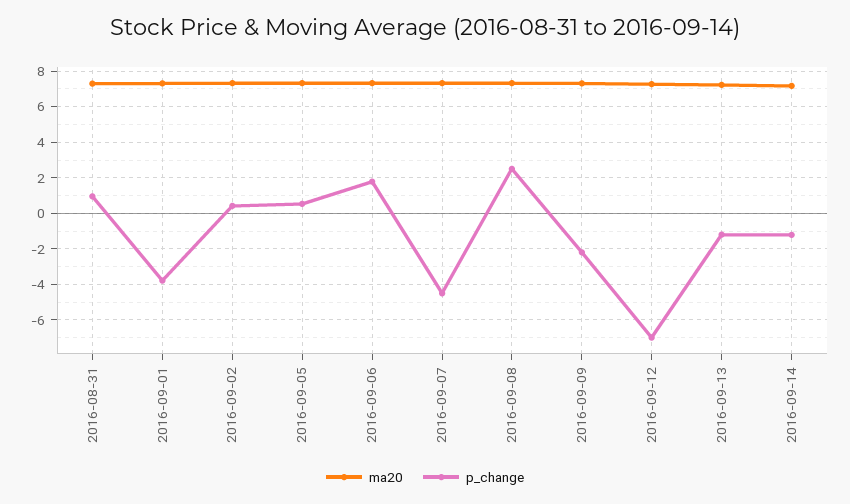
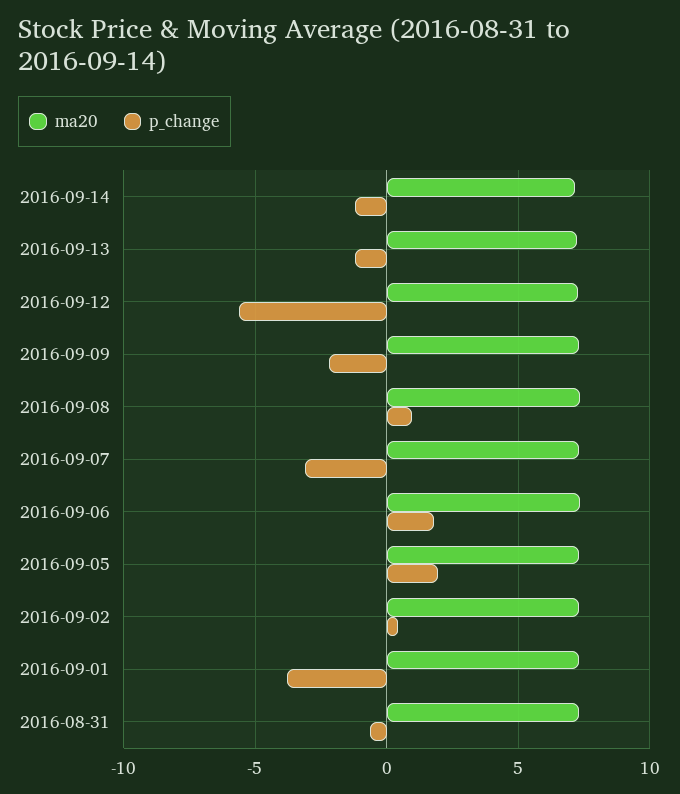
  {
    "ma20": {
      "2016-08-31": 7.5,
      "2016-09-01": 7.5,
      "2016-09-02": 7.5,
      "2016-09-05": 7.5,
      "2016-09-06": 7.5,
      "2016-09-07": 7.5,
      "2016-09-08": 7.5,
      "2016-09-09": 7.5,
      "2016-09-12": 7.5,
      "2016-09-13": 7,
      "2016-09-14": 7
    },
    "p_change": {
-     "2016-08-31": 1,
+     "2016-08-31": -0.5,
      "2016-09-01": -4,
      "2016-09-02": 0.5,
-     "2016-09-05": 0.5,
+     "2016-09-05": 2,
      "2016-09-06": 2,
-     "2016-09-07": -4.5,
+     "2016-09-07": -3,
-     "2016-09-08": 2.5,
+     "2016-09-08": 1,
      "2016-09-09": -2,
-     "2016-09-12": -7,
+     "2016-09-12": -5.5,
      "2016-09-13": -1,
      "2016-09-14": -1
    }
  }

